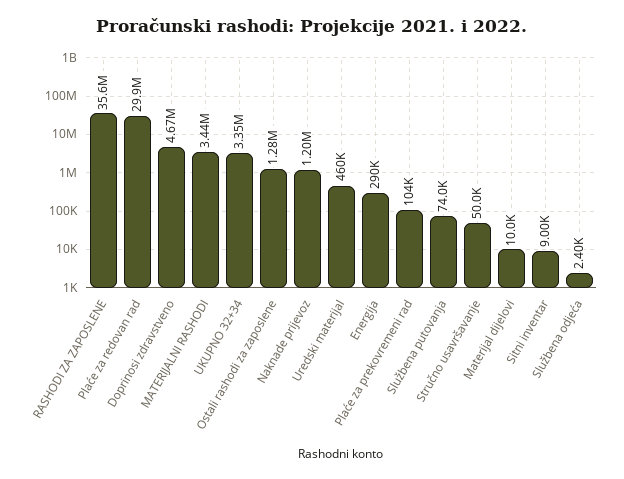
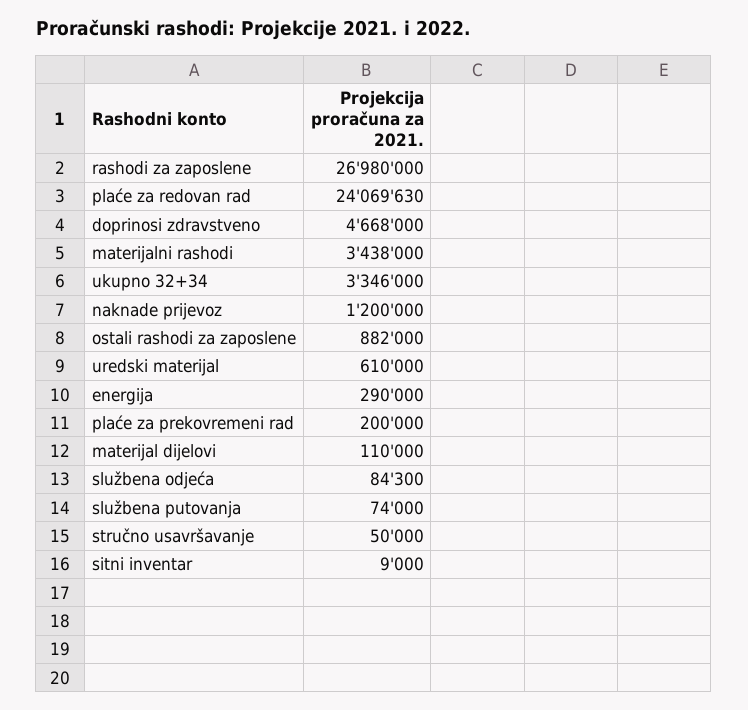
  {
-   "RASHODI ZA ZAPOSLENE": 35600000,
+   "RASHODI ZA ZAPOSLENE": 26980000,
-   "Plaće za redovan rad": 29900000,
+   "Plaće za redovan rad": 24069630,
    "Doprinosi zdravstveno": 4668000,
    "MATERIJALNI RASHODI": 3438000,
    "UKUPNO 32+34": 3346000,
-   "Ostali rashodi za zaposlene": 1280000,
+   "Ostali rashodi za zaposlene": 882000,
    "Naknade prijevoz": 1200000,
-   "Uredski materijal": 460000,
+   "Uredski materijal": 610000,
    "Energija": 290000,
-   "Plaće za prekovremeni rad": 104000,
+   "Plaće za prekovremeni rad": 200000,
    "Službena putovanja": 74000,
    "Stručno usavršavanje": 50000,
-   "Materijal dijelovi": 10000,
+   "Materijal dijelovi": 110000,
    "Sitni inventar": 9000,
-   "Službena odjeća": 2400
+   "Službena odjeća": 84300
  }

